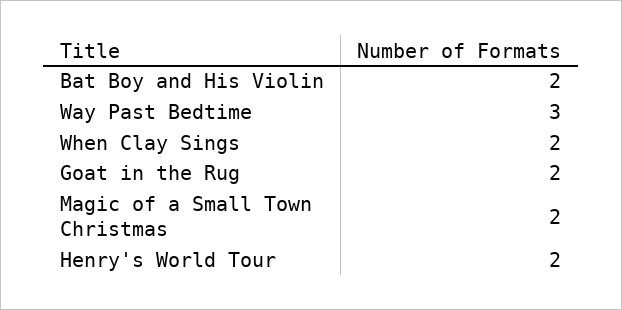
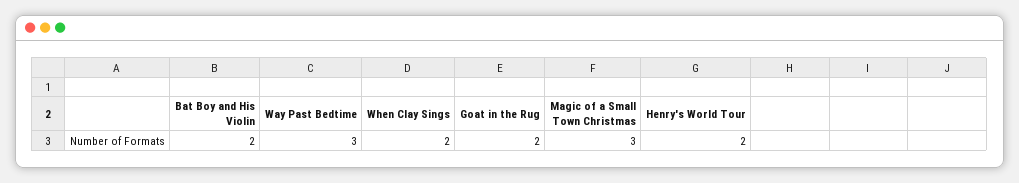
  {
    "Bat Boy and His Violin": 2,
    "Way Past Bedtime": 3,
    "When Clay Sings": 2,
    "Goat in the Rug": 2,
-   "Magic of a Small Town Christmas": 2,
+   "Magic of a Small Town Christmas": 3,
    "Henry's World Tour": 2
  }

